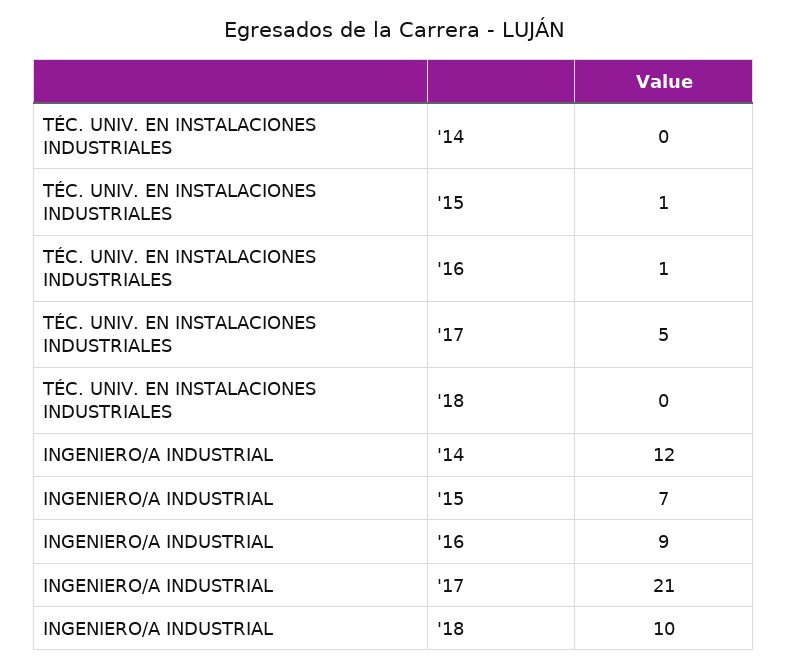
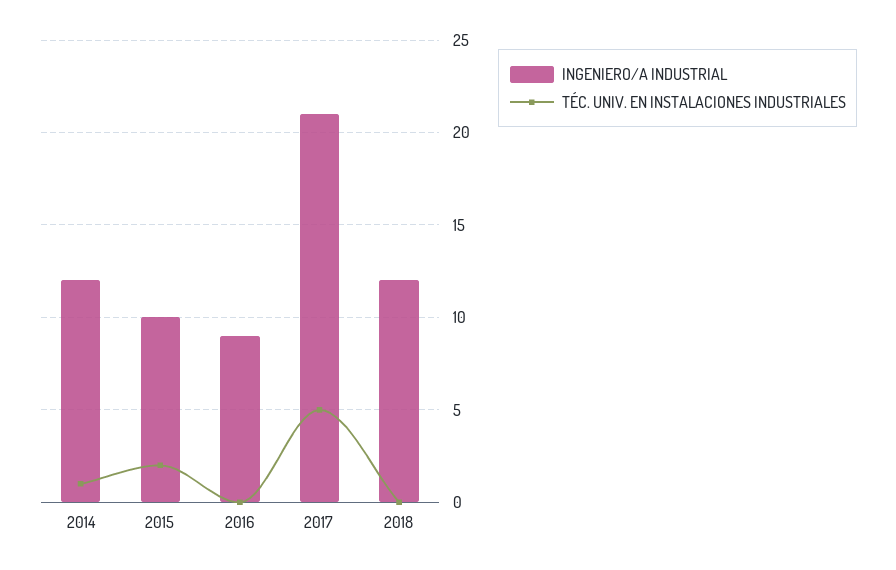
  {
    "TÉC. UNIV. EN INSTALACIONES INDUSTRIALES": {
-     "'14": 0,
+     "'14": 1,
-     "'15": 1,
+     "'15": 2,
-     "'16": 1,
+     "'16": 0,
      "'17": 5,
      "'18": 0
    },
    "INGENIERO/A INDUSTRIAL": {
      "'14": 12,
-     "'15": 7,
+     "'15": 10,
      "'16": 9,
      "'17": 21,
-     "'18": 10
+     "'18": 12
    }
  }

